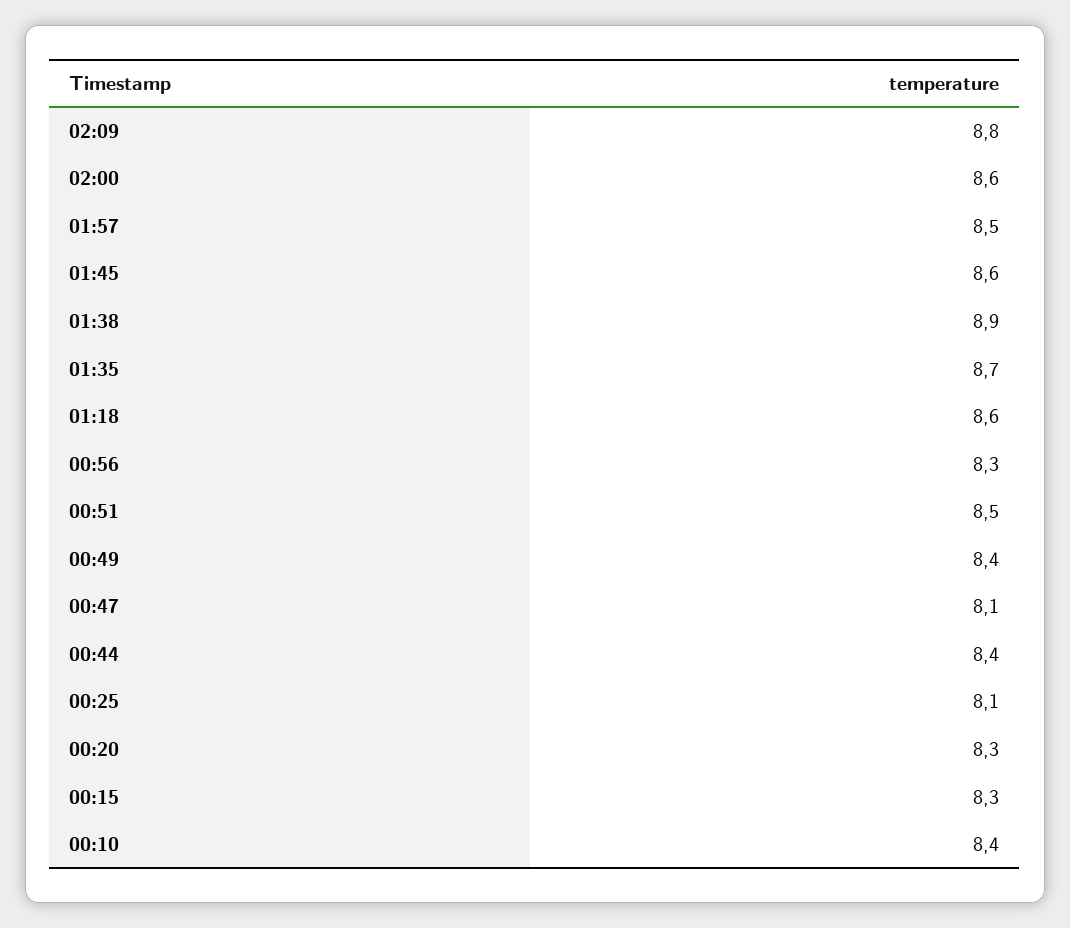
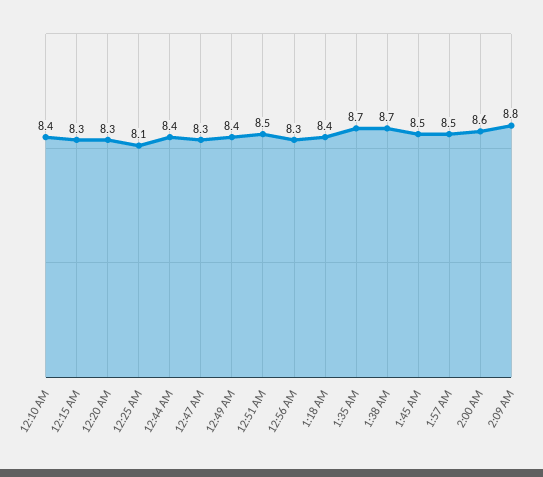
  {
    "02:09": 8.8,
    "02:00": 8.6,
    "01:57": 8.5,
-   "01:45": 8.6,
+   "01:45": 8.5,
-   "01:38": 8.9,
+   "01:38": 8.7,
    "01:35": 8.7,
-   "01:18": 8.6,
+   "01:18": 8.4,
    "00:56": 8.3,
    "00:51": 8.5,
    "00:49": 8.4,
-   "00:47": 8.1,
+   "00:47": 8.3,
    "00:44": 8.4,
    "00:25": 8.1,
    "00:20": 8.3,
    "00:15": 8.3,
    "00:10": 8.4
  }

